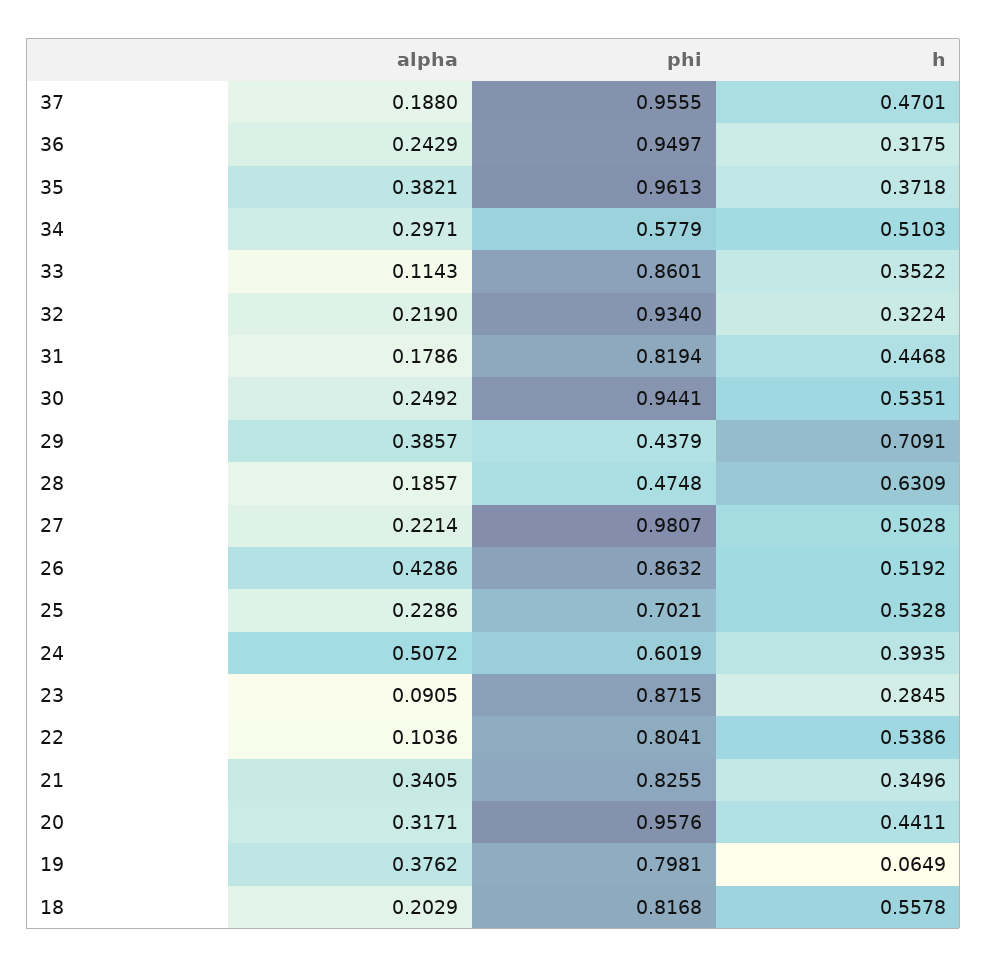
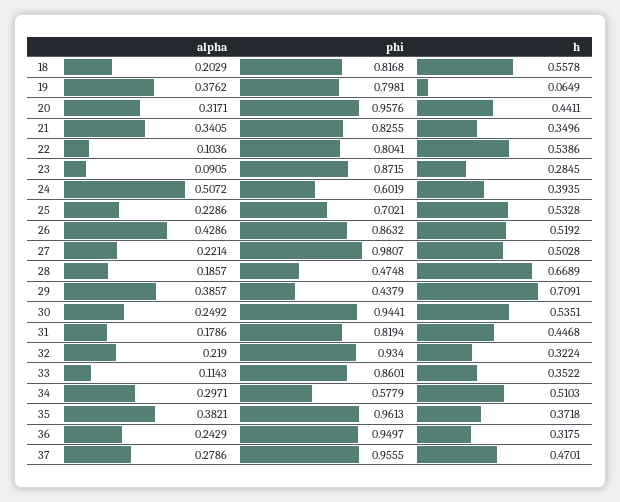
  {
    "alpha": {
-     "37": 0.188,
+     "37": 0.2786,
      "36": 0.2429,
      "35": 0.3821,
      "34": 0.2971,
      "33": 0.1143,
      "32": 0.219,
      "31": 0.1786,
      "30": 0.2492,
      "29": 0.3857,
      "28": 0.1857,
      "27": 0.2214,
      "26": 0.4286,
      "25": 0.2286,
      "24": 0.5072,
      "23": 0.0905,
      "22": 0.1036,
      "21": 0.3405,
      "20": 0.3171,
      "19": 0.3762,
      "18": 0.2029
    },
    "phi": {
      "37": 0.9555,
      "36": 0.9497,
      "35": 0.9613,
      "34": 0.5779,
      "33": 0.8601,
      "32": 0.934,
      "31": 0.8194,
      "30": 0.9441,
      "29": 0.4379,
      "28": 0.4748,
      "27": 0.9807,
      "26": 0.8632,
      "25": 0.7021,
      "24": 0.6019,
      "23": 0.8715,
      "22": 0.8041,
      "21": 0.8255,
      "20": 0.9576,
      "19": 0.7981,
      "18": 0.8168
    },
    "h": {
      "37": 0.4701,
      "36": 0.3175,
      "35": 0.3718,
      "34": 0.5103,
      "33": 0.3522,
      "32": 0.3224,
      "31": 0.4468,
      "30": 0.5351,
      "29": 0.7091,
-     "28": 0.6309,
+     "28": 0.6689,
      "27": 0.5028,
      "26": 0.5192,
      "25": 0.5328,
      "24": 0.3935,
      "23": 0.2845,
      "22": 0.5386,
      "21": 0.3496,
      "20": 0.4411,
      "19": 0.0649,
      "18": 0.5578
    }
  }

